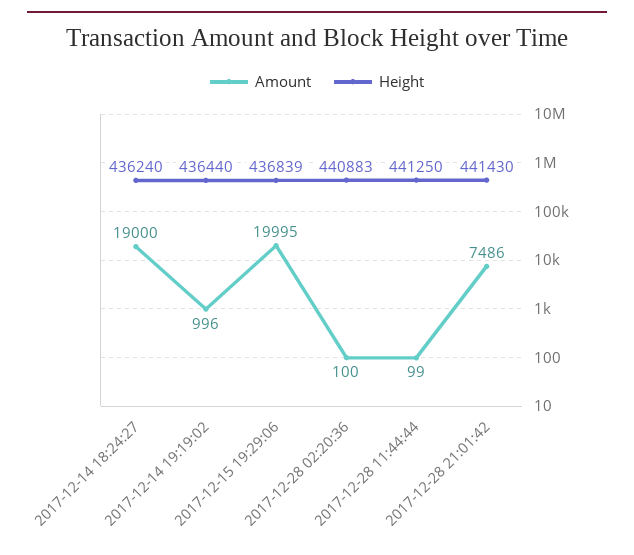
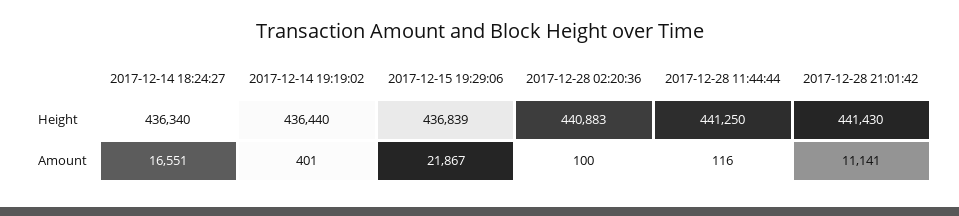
  {
    "Amount": {
-     "2017-12-14 18:24:27": 19000,
+     "2017-12-14 18:24:27": 16551,
-     "2017-12-14 19:19:02": 996,
+     "2017-12-14 19:19:02": 401,
-     "2017-12-15 19:29:06": 19995,
+     "2017-12-15 19:29:06": 21867,
      "2017-12-28 02:20:36": 100,
-     "2017-12-28 11:44:44": 99,
+     "2017-12-28 11:44:44": 116,
-     "2017-12-28 21:01:42": 7486
+     "2017-12-28 21:01:42": 11141
    },
    "Height": {
-     "2017-12-14 18:24:27": 436240,
+     "2017-12-14 18:24:27": 436340,
      "2017-12-14 19:19:02": 436440,
      "2017-12-15 19:29:06": 436839,
      "2017-12-28 02:20:36": 440883,
      "2017-12-28 11:44:44": 441250,
      "2017-12-28 21:01:42": 441430
    }
  }

